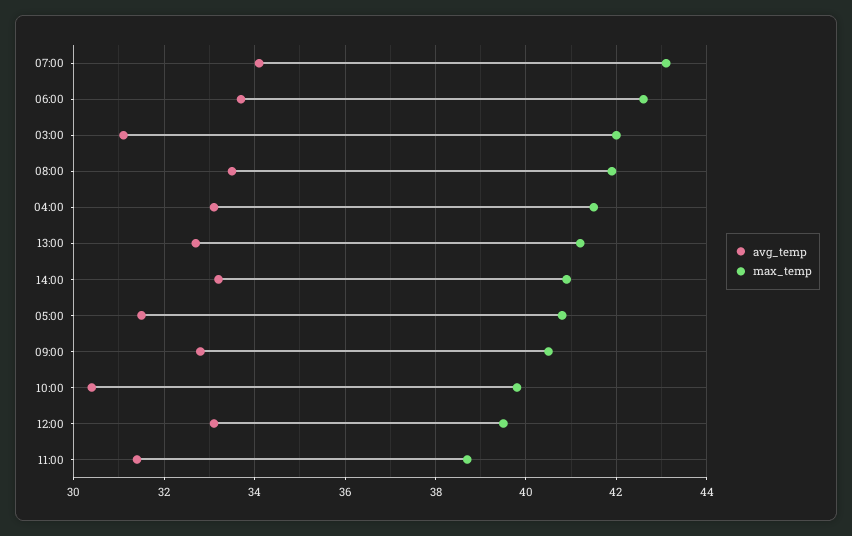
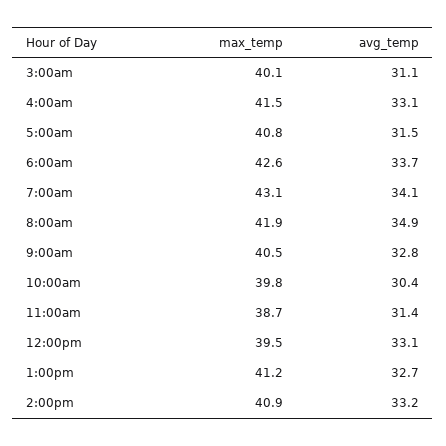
  {
    "avg_temp": {
      "07:00": 34.1,
      "06:00": 33.7,
      "03:00": 31.1,
-     "08:00": 33.5,
+     "08:00": 34.9,
      "04:00": 33.1,
      "13:00": 32.7,
      "14:00": 33.2,
      "05:00": 31.5,
      "09:00": 32.8,
      "10:00": 30.4,
      "12:00": 33.1,
      "11:00": 31.4
    },
    "max_temp": {
      "07:00": 43.1,
      "06:00": 42.6,
-     "03:00": 42,
+     "03:00": 40.1,
      "08:00": 41.9,
      "04:00": 41.5,
      "13:00": 41.2,
      "14:00": 40.9,
      "05:00": 40.8,
      "09:00": 40.5,
      "10:00": 39.8,
      "12:00": 39.5,
      "11:00": 38.7
    }
  }

